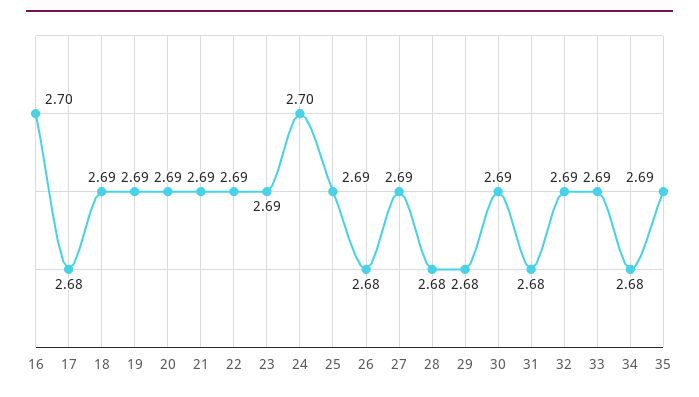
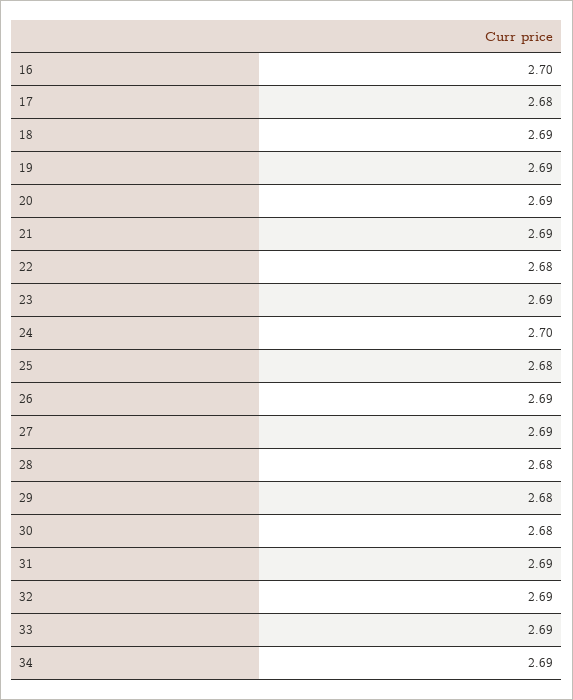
  {
    "16": 2.7,
    "17": 2.68,
    "18": 2.69,
    "19": 2.69,
    "20": 2.69,
    "21": 2.69,
-   "22": 2.69,
+   "22": 2.68,
    "23": 2.69,
    "24": 2.7,
-   "25": 2.69,
+   "25": 2.68,
-   "26": 2.68,
+   "26": 2.69,
    "27": 2.69,
    "28": 2.68,
    "29": 2.68,
-   "30": 2.69,
+   "30": 2.68,
-   "31": 2.68,
+   "31": 2.69,
    "32": 2.69,
    "33": 2.69,
-   "34": 2.68,
+   "34": 2.69
-   "35": 2.69
  }

